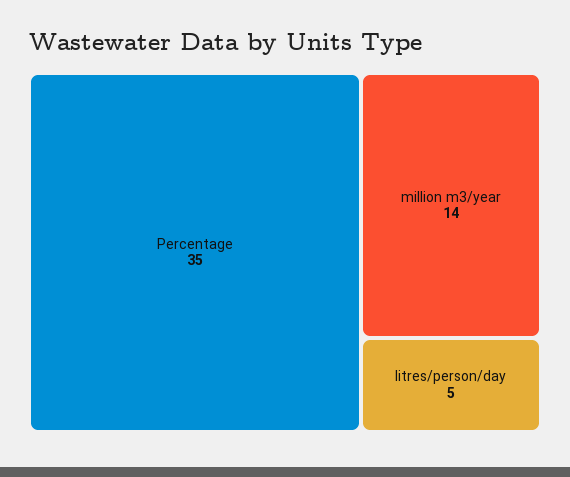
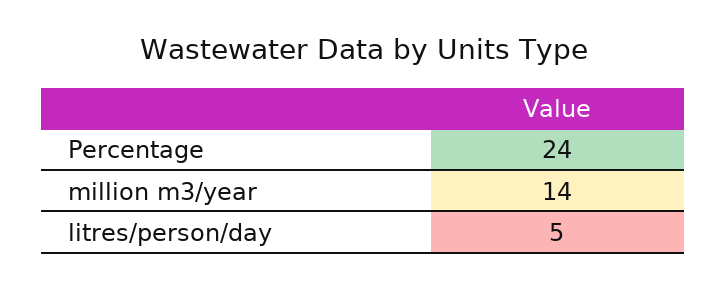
  {
-   "Percentage": 35,
+   "Percentage": 24,
    "million m3/year": 14,
    "litres/person/day": 5
  }

